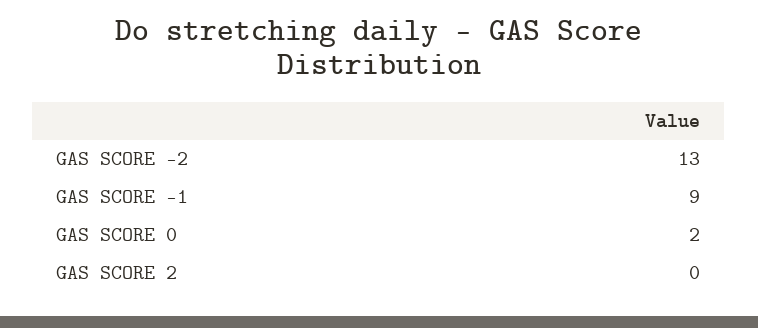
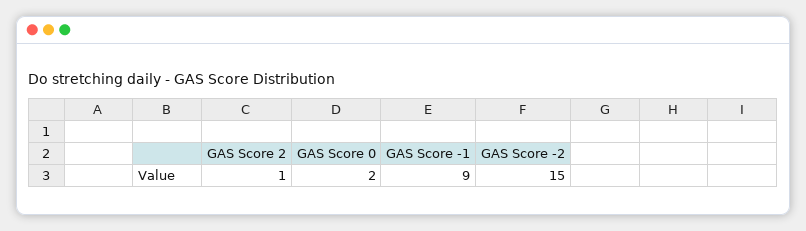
  {
-   "GAS SCORE -2": 13,
+   "GAS SCORE -2": 15,
    "GAS SCORE -1": 9,
    "GAS SCORE 0": 2,
-   "GAS SCORE 2": 0
+   "GAS SCORE 2": 1
  }

